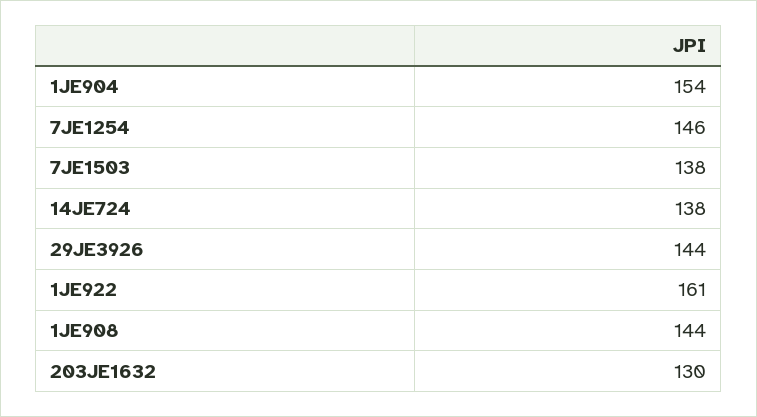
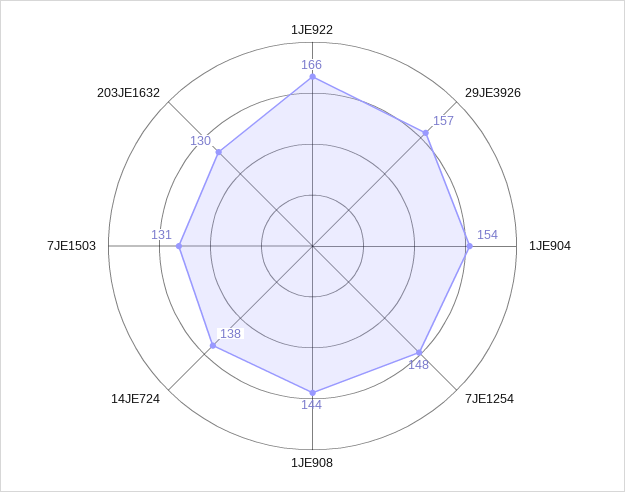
  {
    "1JE904": 154,
-   "7JE1254": 146,
+   "7JE1254": 148,
-   "7JE1503": 138,
+   "7JE1503": 131,
    "14JE724": 138,
-   "29JE3926": 144,
+   "29JE3926": 157,
-   "1JE922": 161,
+   "1JE922": 166,
    "1JE908": 144,
    "203JE1632": 130
  }

